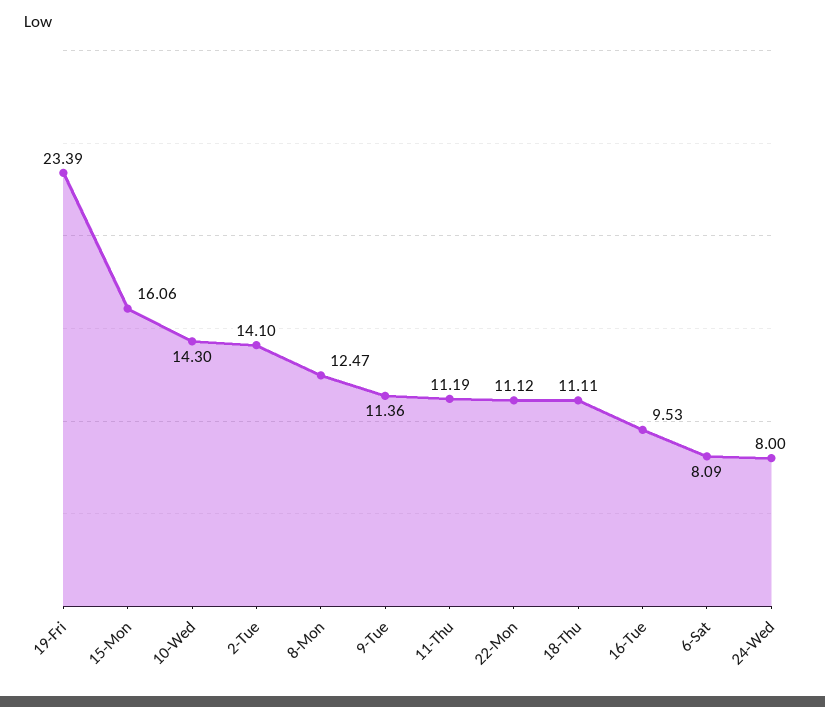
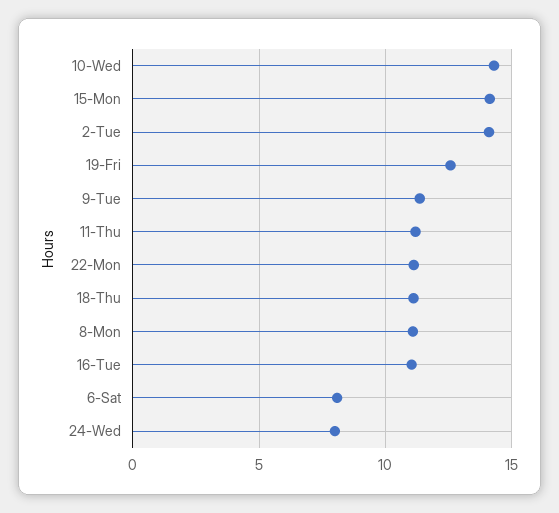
  {
-   "19-Fri": 23.39,
+   "19-Fri": 12.5,
-   "15-Mon": 16.06,
+   "15-Mon": 14,
    "10-Wed": 14.3,
    "2-Tue": 14.1,
-   "8-Mon": 12.47,
+   "8-Mon": 11,
    "9-Tue": 11.36,
    "11-Thu": 11.19,
    "22-Mon": 11.12,
    "18-Thu": 11.11,
-   "16-Tue": 9.53,
+   "16-Tue": 11,
    "6-Sat": 8.09,
    "24-Wed": 8
  }

